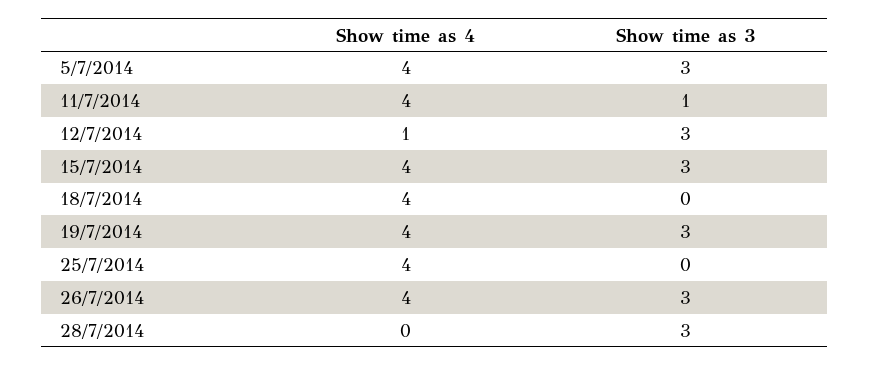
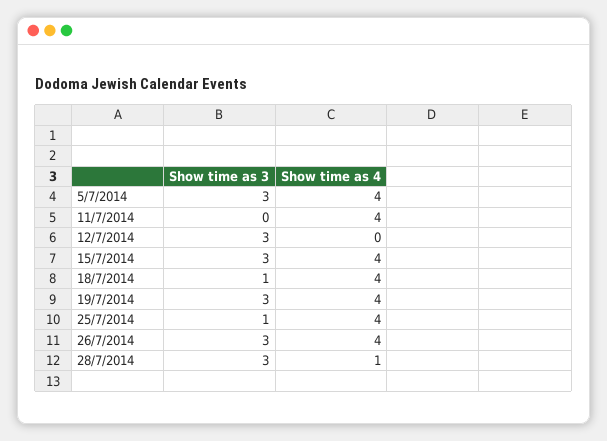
  {
    "Show time as 4": {
      "5/7/2014": 4,
      "11/7/2014": 4,
-     "12/7/2014": 1,
+     "12/7/2014": 0,
      "15/7/2014": 4,
      "18/7/2014": 4,
      "19/7/2014": 4,
      "25/7/2014": 4,
      "26/7/2014": 4,
-     "28/7/2014": 0
+     "28/7/2014": 1
    },
    "Show time as 3": {
      "5/7/2014": 3,
-     "11/7/2014": 1,
+     "11/7/2014": 0,
      "12/7/2014": 3,
      "15/7/2014": 3,
-     "18/7/2014": 0,
+     "18/7/2014": 1,
      "19/7/2014": 3,
-     "25/7/2014": 0,
+     "25/7/2014": 1,
      "26/7/2014": 3,
      "28/7/2014": 3
    }
  }

